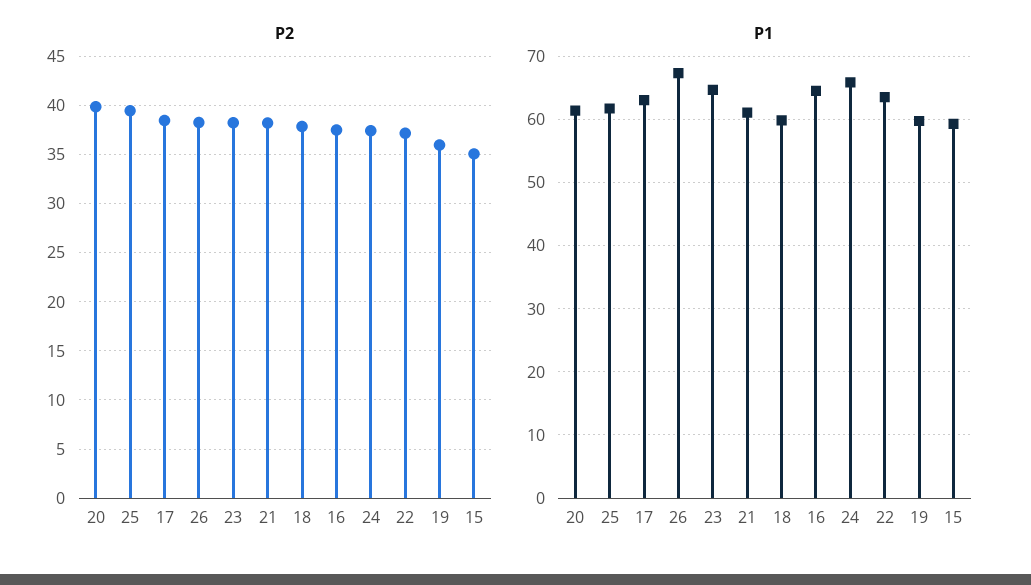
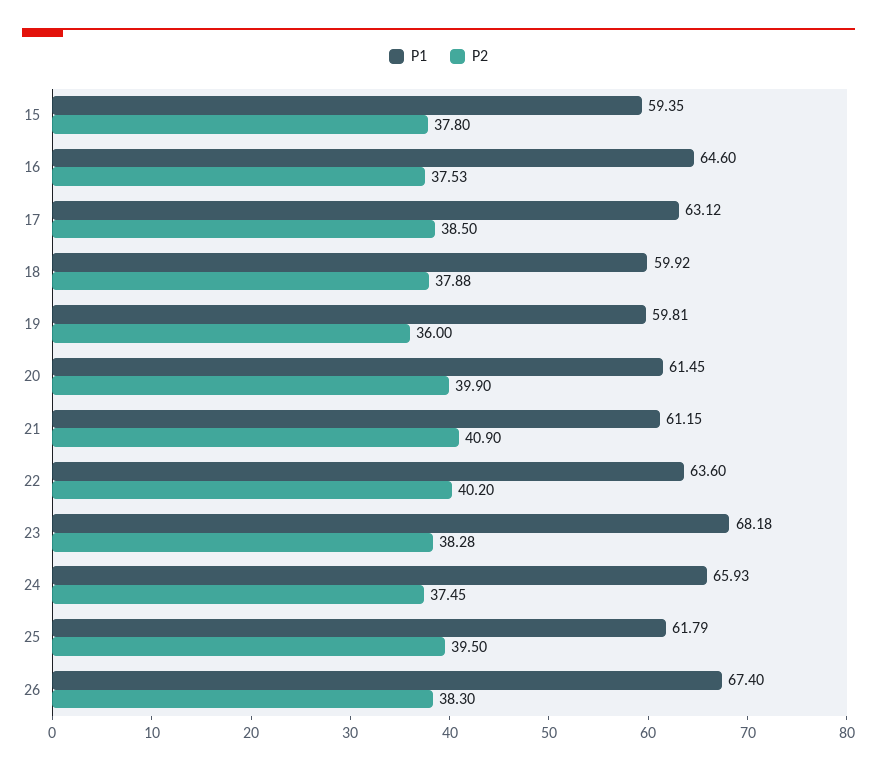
  {
    "P2": {
      "20": 39.9,
      "25": 39.5,
      "17": 38.5,
      "26": 38.3,
      "23": 38.28,
-     "21": 38,
+     "21": 40.9,
      "18": 37.88,
      "16": 37.53,
      "24": 37.45,
-     "22": 37,
+     "22": 40.2,
      "19": 36,
-     "15": 35
+     "15": 37.8
    },
    "P1": {
      "20": 61.45,
      "25": 61.79,
      "17": 63.12,
      "26": 67.4,
-     "23": 65,
+     "23": 68.18,
      "21": 61.15,
      "18": 59.92,
      "16": 64.6,
      "24": 65.93,
      "22": 63.6,
      "19": 59.81,
      "15": 59.35
    }
  }

